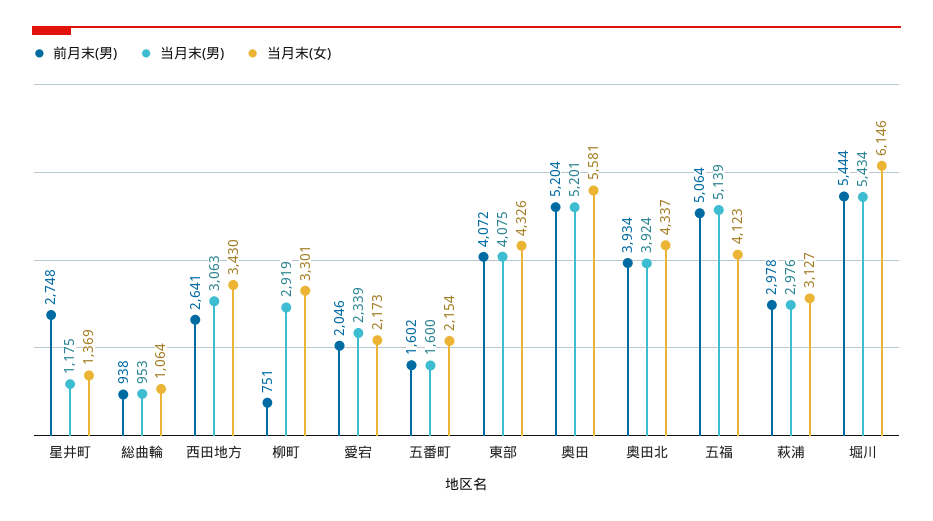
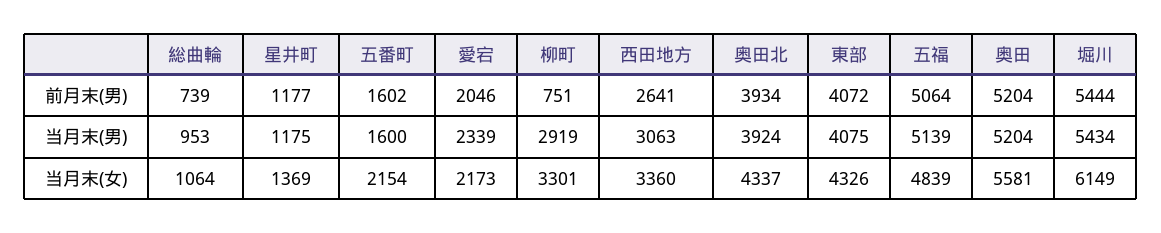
  {
    "前月末(男)": {
-     "星井町": 2748,
+     "星井町": 1177,
-     "総曲輪": 938,
+     "総曲輪": 739,
      "西田地方": 2641,
      "柳町": 751,
      "愛宕": 2046,
      "五番町": 1602,
      "東部": 4072,
      "奥田": 5204,
      "奥田北": 3934,
      "五福": 5064,
-     "萩浦": 2978,
      "堀川": 5444
    },
    "当月末(男)": {
      "星井町": 1175,
      "総曲輪": 953,
      "西田地方": 3063,
      "柳町": 2919,
      "愛宕": 2339,
      "五番町": 1600,
      "東部": 4075,
-     "奥田": 5201,
+     "奥田": 5204,
      "奥田北": 3924,
      "五福": 5139,
-     "萩浦": 2976,
      "堀川": 5434
    },
    "当月末(女)": {
      "星井町": 1369,
      "総曲輪": 1064,
-     "西田地方": 3430,
+     "西田地方": 3360,
      "柳町": 3301,
      "愛宕": 2173,
      "五番町": 2154,
      "東部": 4326,
      "奥田": 5581,
      "奥田北": 4337,
-     "五福": 4123,
+     "五福": 4839,
-     "萩浦": 3127,
-     "堀川": 6146
+     "堀川": 6149
    }
  }

